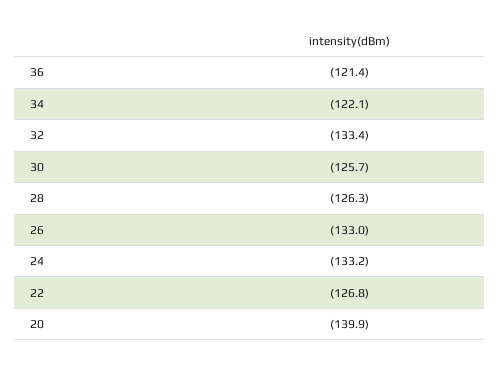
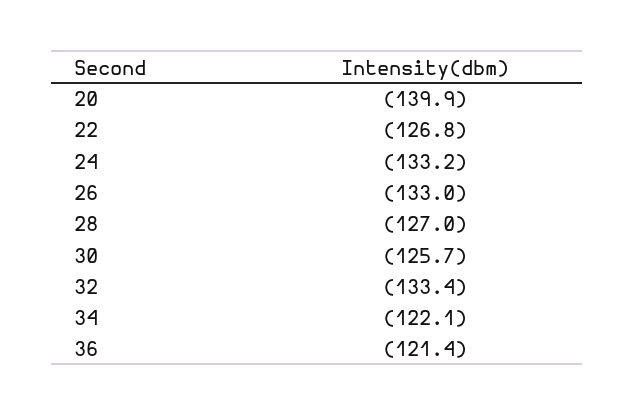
  {
    "36": -121.4,
    "34": -122.1,
    "32": -133.4,
    "30": -125.7,
-   "28": -126.3,
+   "28": -127,
    "26": -133,
    "24": -133.2,
    "22": -126.8,
    "20": -139.9
  }

